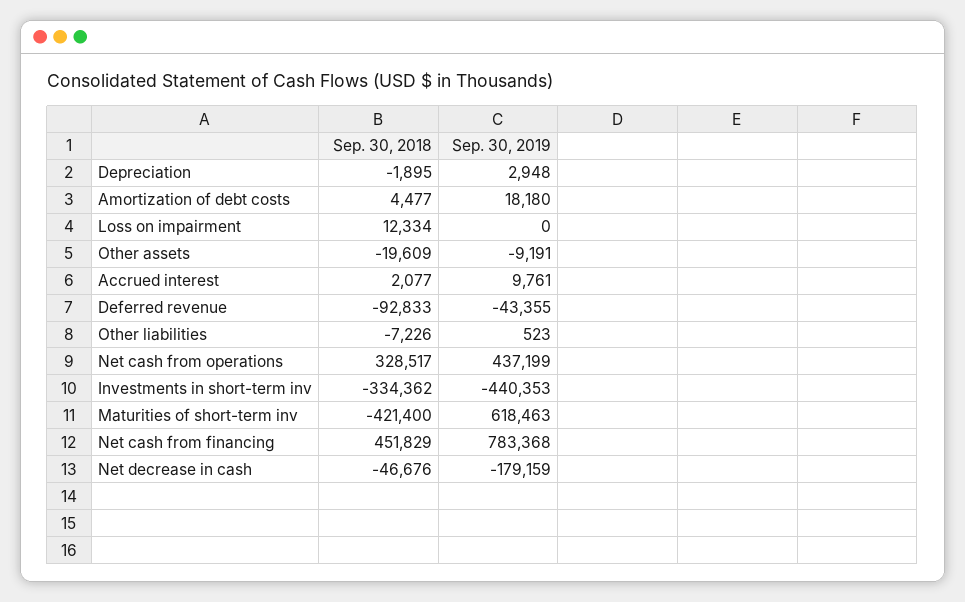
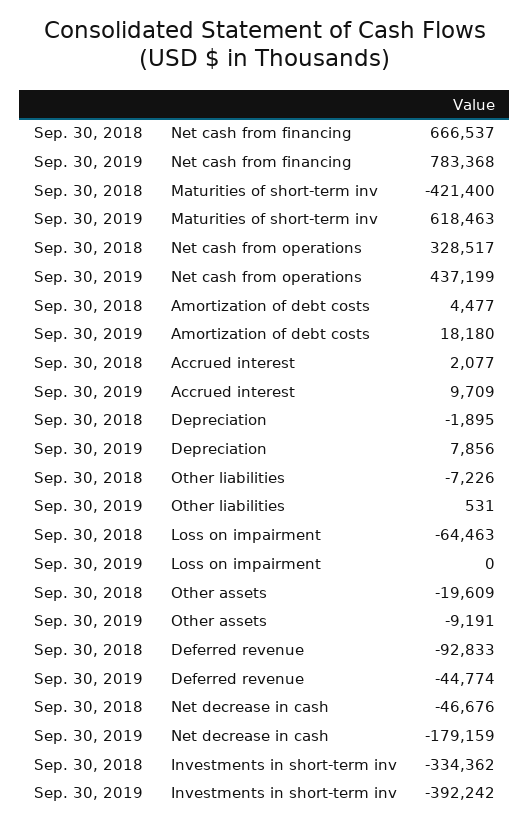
  {
    "Sep. 30, 2018": {
      "Depreciation": -1895,
      "Amortization of debt costs": 4477,
-     "Loss on impairment": 12334,
+     "Loss on impairment": -64463,
      "Other assets": -19609,
      "Accrued interest": 2077,
      "Deferred revenue": -92833,
      "Other liabilities": -7226,
      "Net cash from operations": 328517,
      "Investments in short-term inv": -334362,
      "Maturities of short-term inv": -421400,
-     "Net cash from financing": 451829,
+     "Net cash from financing": 666537,
      "Net decrease in cash": -46676
    },
    "Sep. 30, 2019": {
-     "Depreciation": 2948,
+     "Depreciation": 7856,
      "Amortization of debt costs": 18180,
      "Loss on impairment": 0,
      "Other assets": -9191,
-     "Accrued interest": 9761,
+     "Accrued interest": 9709,
-     "Deferred revenue": -43355,
+     "Deferred revenue": -44774,
-     "Other liabilities": 523,
+     "Other liabilities": 531,
      "Net cash from operations": 437199,
-     "Investments in short-term inv": -440353,
+     "Investments in short-term inv": -392242,
      "Maturities of short-term inv": 618463,
      "Net cash from financing": 783368,
      "Net decrease in cash": -179159
    }
  }

